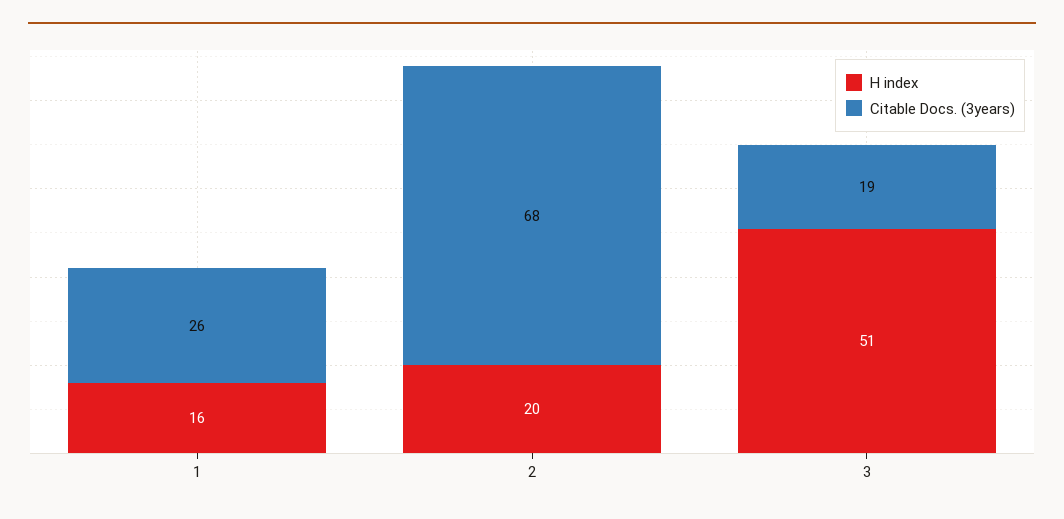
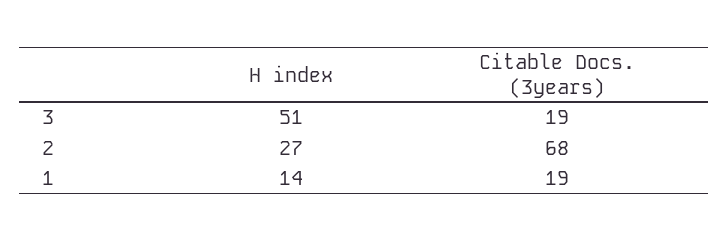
  {
    "H index": {
-     "1": 16,
+     "1": 14,
-     "2": 20,
+     "2": 27,
      "3": 51
    },
    "Citable Docs. (3years)": {
-     "1": 26,
+     "1": 19,
      "2": 68,
      "3": 19
    }
  }

